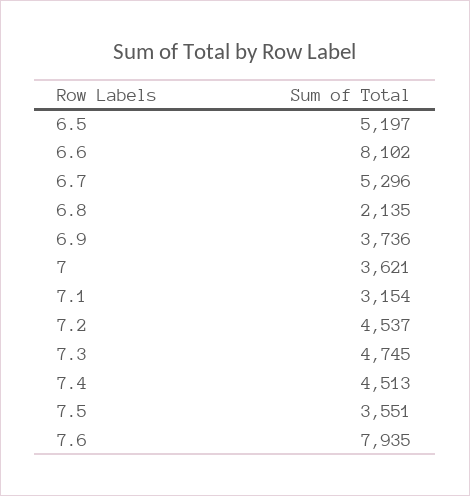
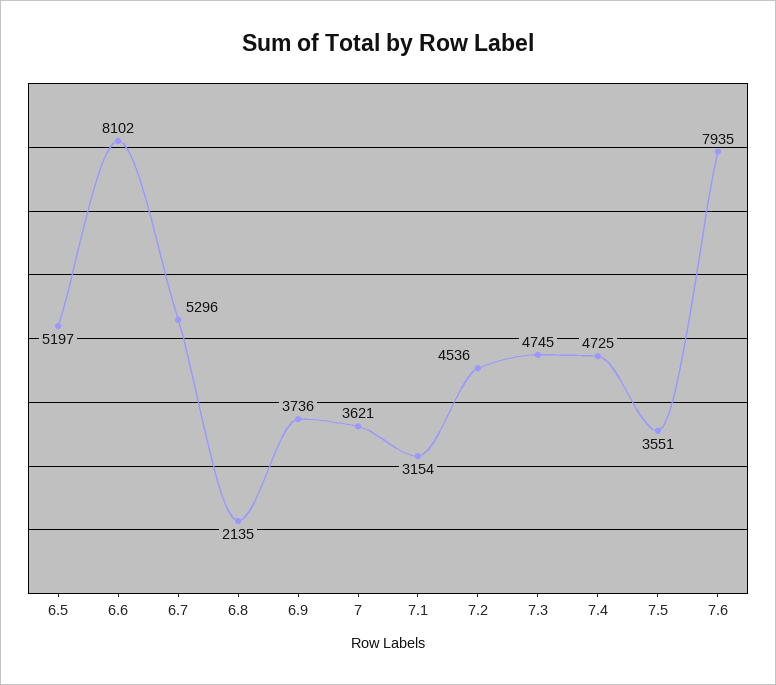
  {
    "6.5": 5197,
    "6.6": 8102,
    "6.7": 5296,
    "6.8": 2135,
    "6.9": 3736,
    "7": 3621,
    "7.1": 3154,
-   "7.2": 4537,
+   "7.2": 4536,
    "7.3": 4745,
-   "7.4": 4513,
+   "7.4": 4725,
    "7.5": 3551,
    "7.6": 7935
  }

